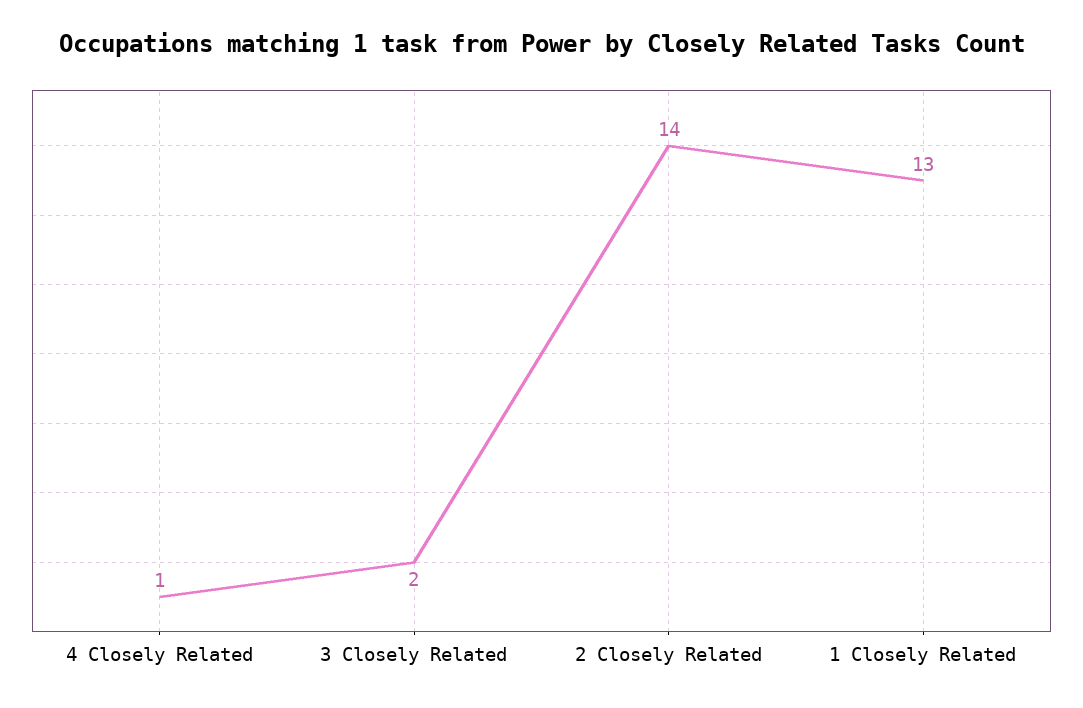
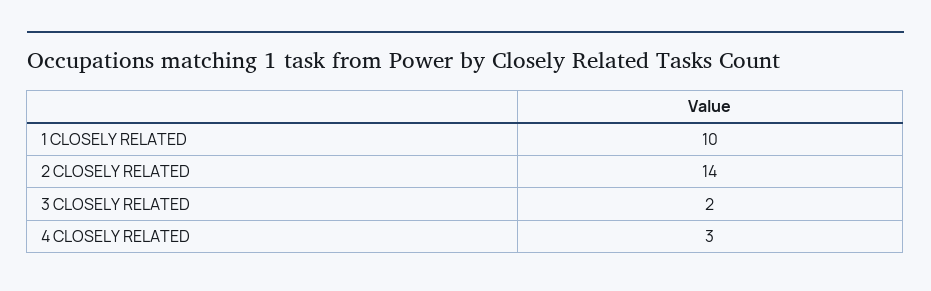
  {
-   "4 Closely Related": 1,
+   "4 Closely Related": 3,
    "3 Closely Related": 2,
    "2 Closely Related": 14,
-   "1 Closely Related": 13
+   "1 Closely Related": 10
  }

